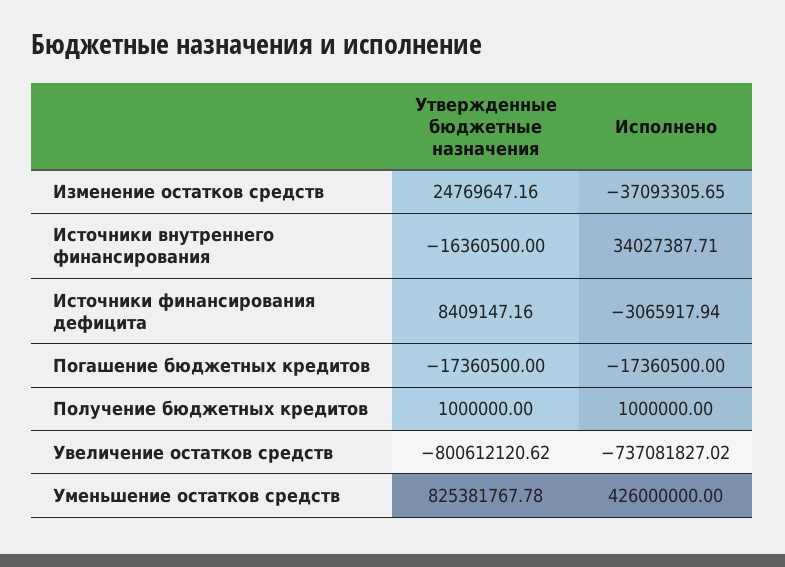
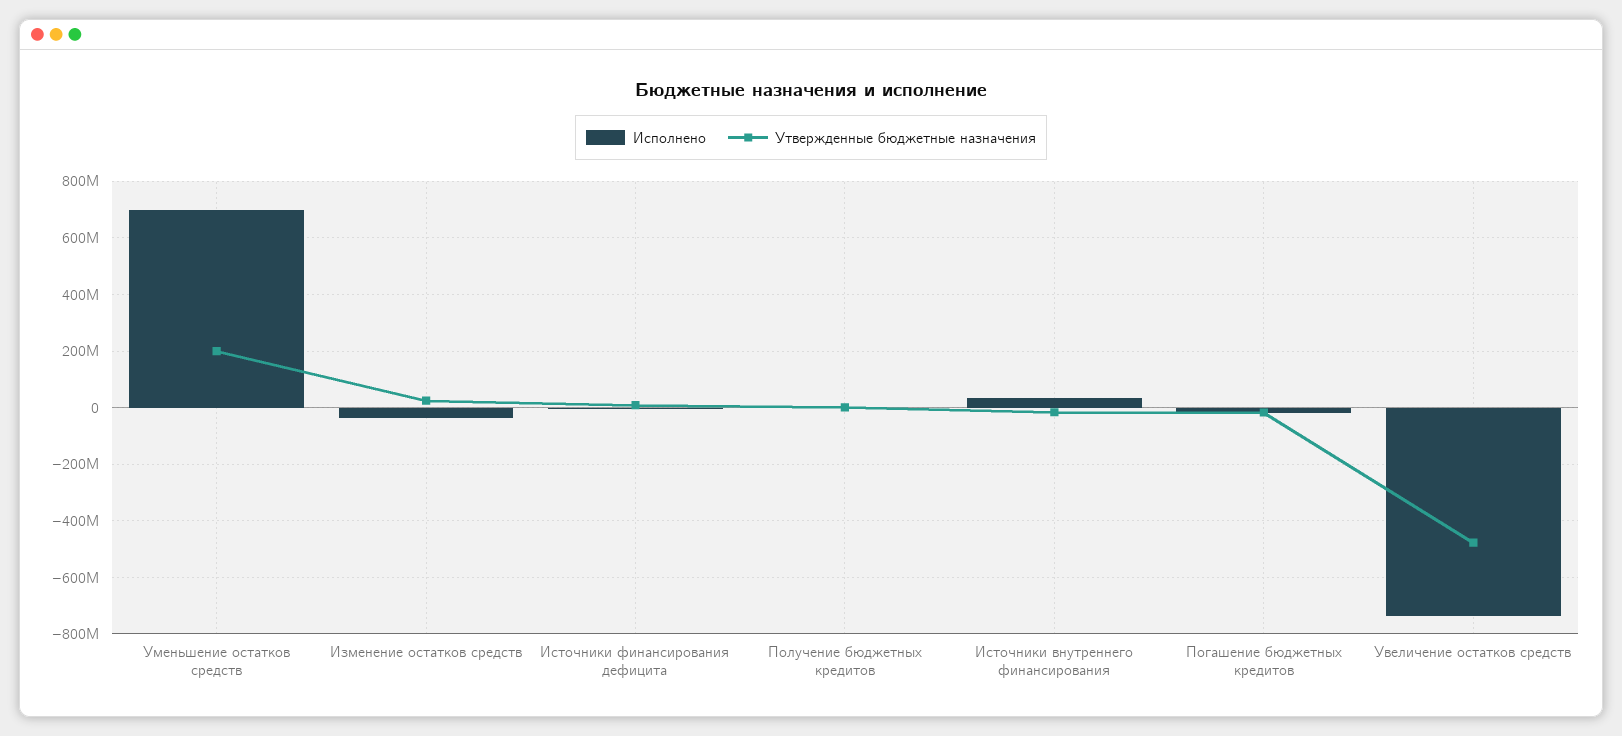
  {
    "Утвержденные бюджетные назначения": {
      "Изменение остатков средств": 24769647.16,
      "Источники внутреннего финансирования": -16360500,
      "Источники финансирования дефицита": 8409147.16,
      "Погашение бюджетных кредитов": -17360500,
      "Получение бюджетных кредитов": 1000000,
-     "Увеличение остатков средств": -800612120.62,
+     "Увеличение остатков средств": -475000000,
-     "Уменьшение остатков средств": 825381767.78
+     "Уменьшение остатков средств": 200000000
    },
    "Исполнено": {
      "Изменение остатков средств": -37093305.65,
      "Источники внутреннего финансирования": 34027387.71,
      "Источники финансирования дефицита": -3065917.94,
      "Погашение бюджетных кредитов": -17360500,
      "Получение бюджетных кредитов": 1000000,
      "Увеличение остатков средств": -737081827.02,
-     "Уменьшение остатков средств": 426000000
+     "Уменьшение остатков средств": 700000000
    }
  }

